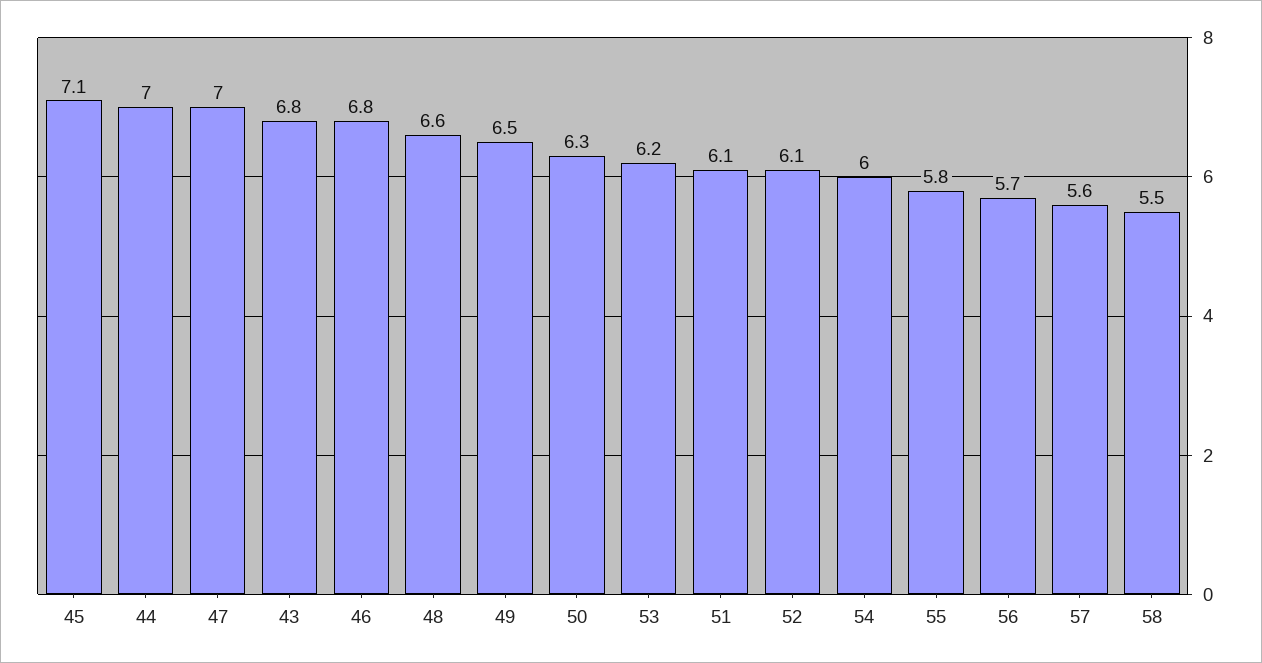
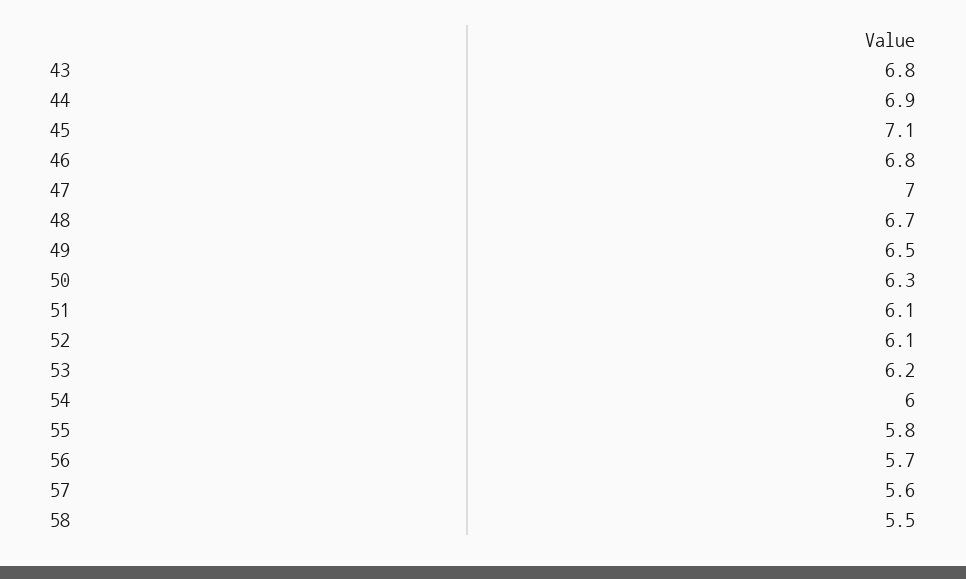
  {
    "45": 7.1,
-   "44": 7,
+   "44": 6.9,
    "47": 7,
    "43": 6.8,
    "46": 6.8,
-   "48": 6.6,
+   "48": 6.7,
    "49": 6.5,
    "50": 6.3,
    "53": 6.2,
    "51": 6.1,
    "52": 6.1,
    "54": 6,
    "55": 5.8,
    "56": 5.7,
    "57": 5.6,
    "58": 5.5
  }

